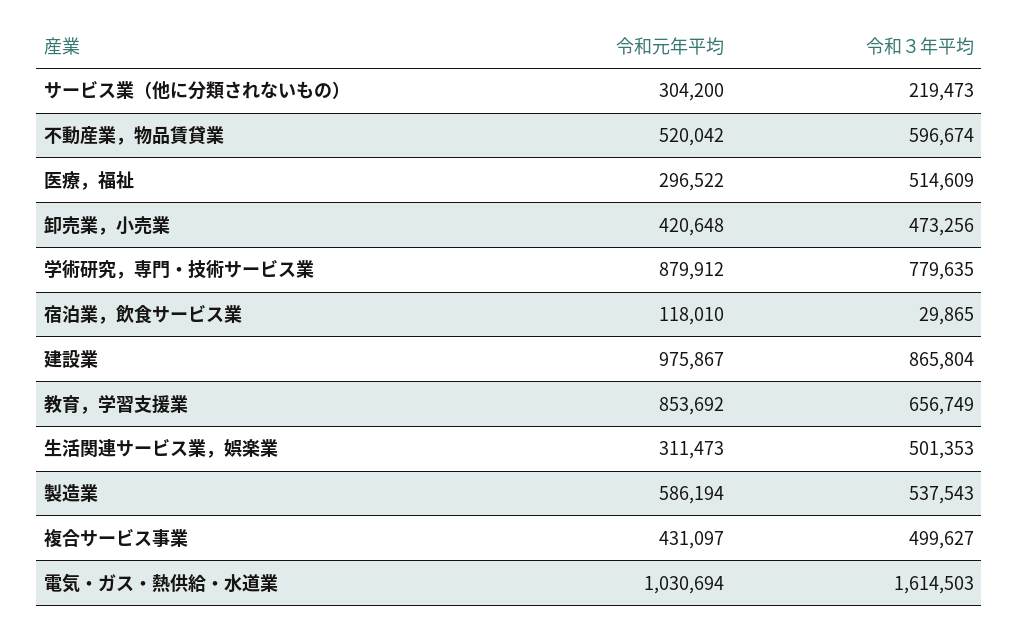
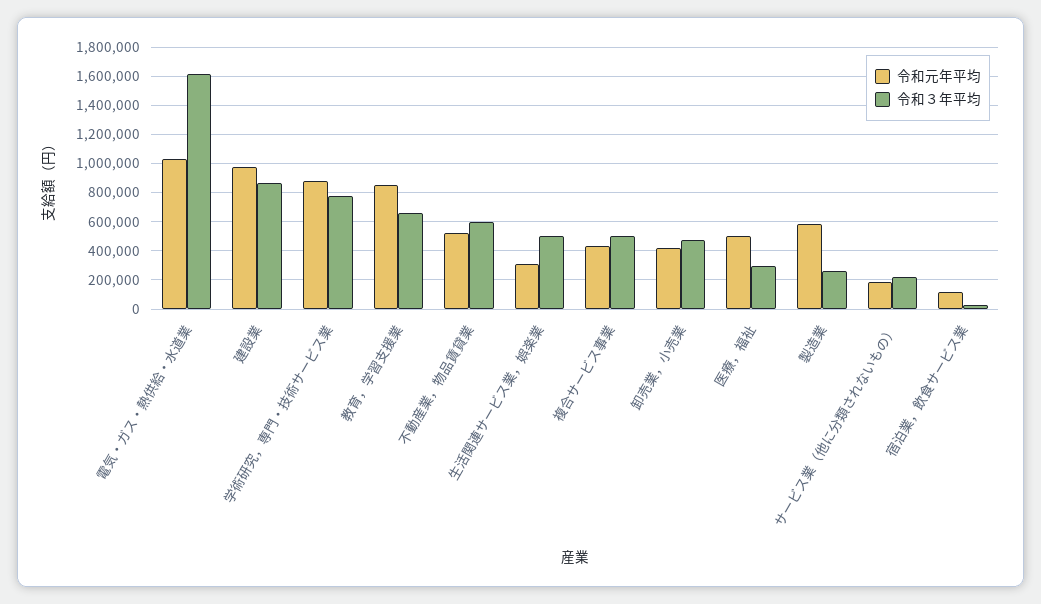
  {
    "令和元年平均": {
-     "サービス業（他に分類されないもの）": 304200,
+     "サービス業（他に分類されないもの）": 200000,
      "不動産業，物品賃貸業": 520042,
-     "医療，福祉": 296522,
+     "医療，福祉": 500000,
      "卸売業，小売業": 420648,
      "学術研究，専門・技術サービス業": 879912,
      "宿泊業，飲食サービス業": 118010,
      "建設業": 975867,
      "教育，学習支援業": 853692,
      "生活関連サービス業，娯楽業": 311473,
      "製造業": 586194,
      "複合サービス事業": 431097,
      "電気・ガス・熱供給・水道業": 1030694
    },
    "令和３年平均": {
      "サービス業（他に分類されないもの）": 219473,
      "不動産業，物品賃貸業": 596674,
-     "医療，福祉": 514609,
+     "医療，福祉": 300000,
      "卸売業，小売業": 473256,
      "学術研究，専門・技術サービス業": 779635,
      "宿泊業，飲食サービス業": 29865,
      "建設業": 865804,
      "教育，学習支援業": 656749,
      "生活関連サービス業，娯楽業": 501353,
-     "製造業": 537543,
+     "製造業": 250000,
      "複合サービス事業": 499627,
      "電気・ガス・熱供給・水道業": 1614503
    }
  }

